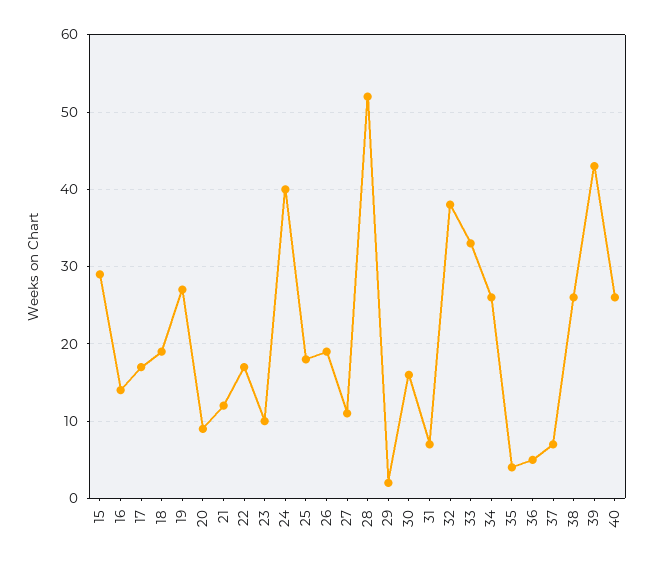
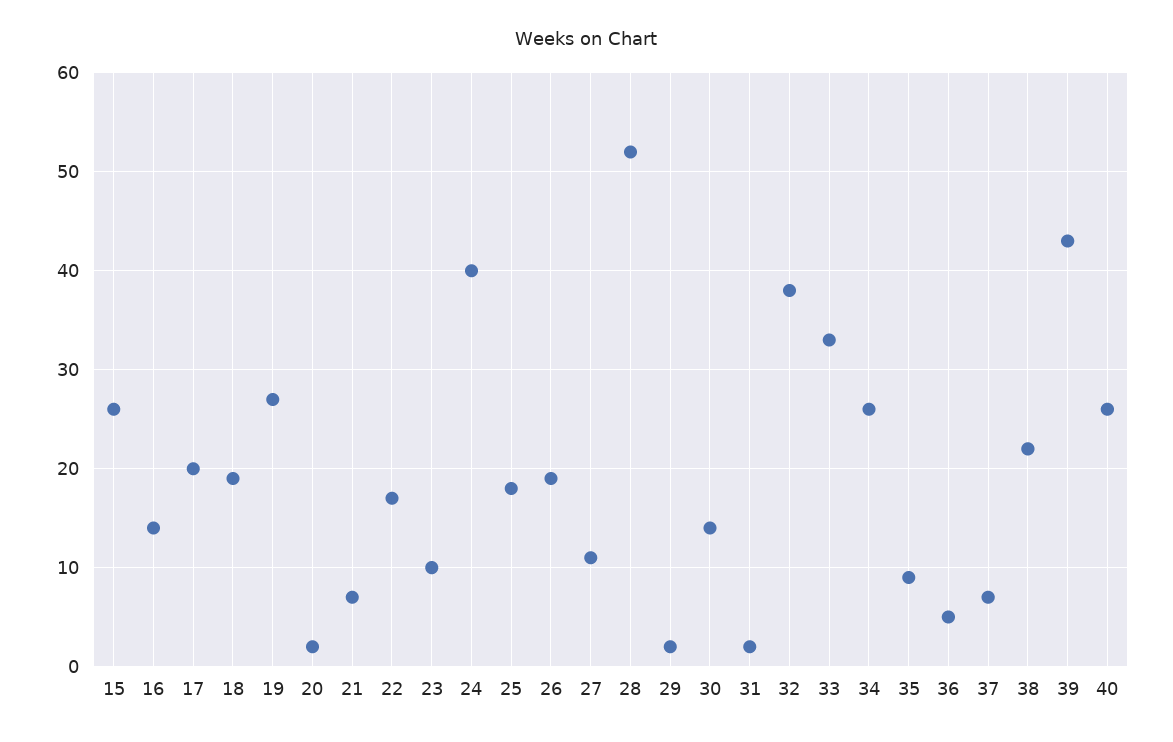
  {
-   "15": 29,
+   "15": 26,
    "16": 14,
-   "17": 17,
+   "17": 20,
    "18": 19,
    "19": 27,
-   "20": 9,
+   "20": 2,
-   "21": 12,
+   "21": 7,
    "22": 17,
    "23": 10,
    "24": 40,
    "25": 18,
    "26": 19,
    "27": 11,
    "28": 52,
    "29": 2,
-   "30": 16,
+   "30": 14,
-   "31": 7,
+   "31": 2,
    "32": 38,
    "33": 33,
    "34": 26,
-   "35": 4,
+   "35": 9,
    "36": 5,
    "37": 7,
-   "38": 26,
+   "38": 22,
    "39": 43,
    "40": 26
  }

